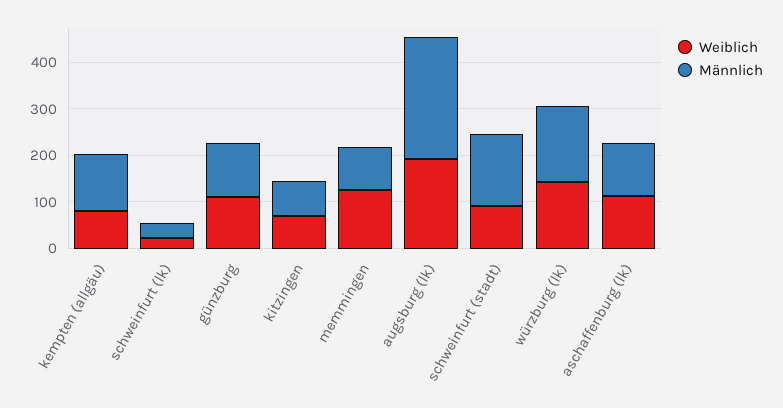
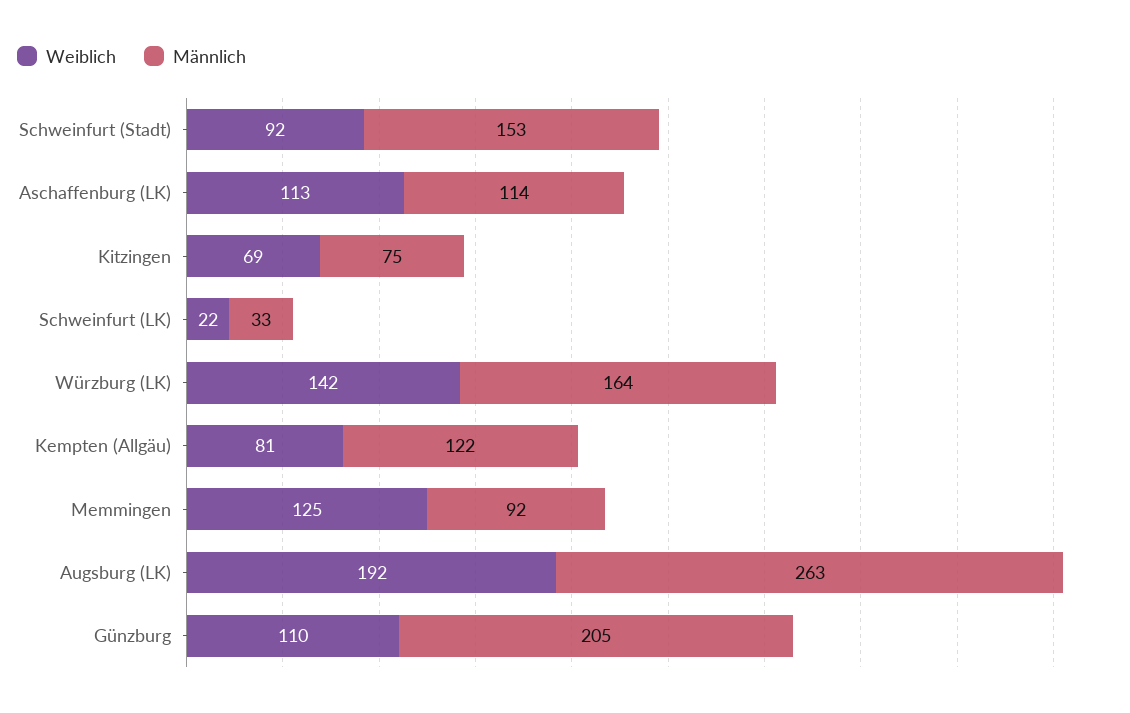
  {
    "Weiblich": {
      "kempten (allgäu)": 81,
      "schweinfurt (lk)": 22,
      "günzburg": 110,
      "kitzingen": 69,
      "memmingen": 125,
      "augsburg (lk)": 192,
      "schweinfurt (stadt)": 92,
      "würzburg (lk)": 142,
      "aschaffenburg (lk)": 113
    },
    "Männlich": {
      "kempten (allgäu)": 122,
      "schweinfurt (lk)": 33,
-     "günzburg": 120,
+     "günzburg": 205,
      "kitzingen": 75,
      "memmingen": 92,
      "augsburg (lk)": 263,
      "schweinfurt (stadt)": 153,
      "würzburg (lk)": 164,
      "aschaffenburg (lk)": 114
    }
  }

